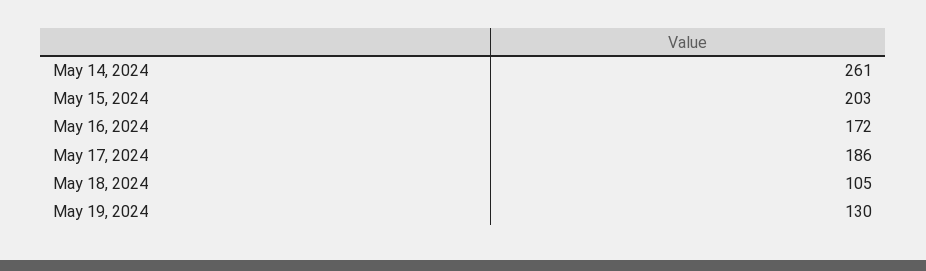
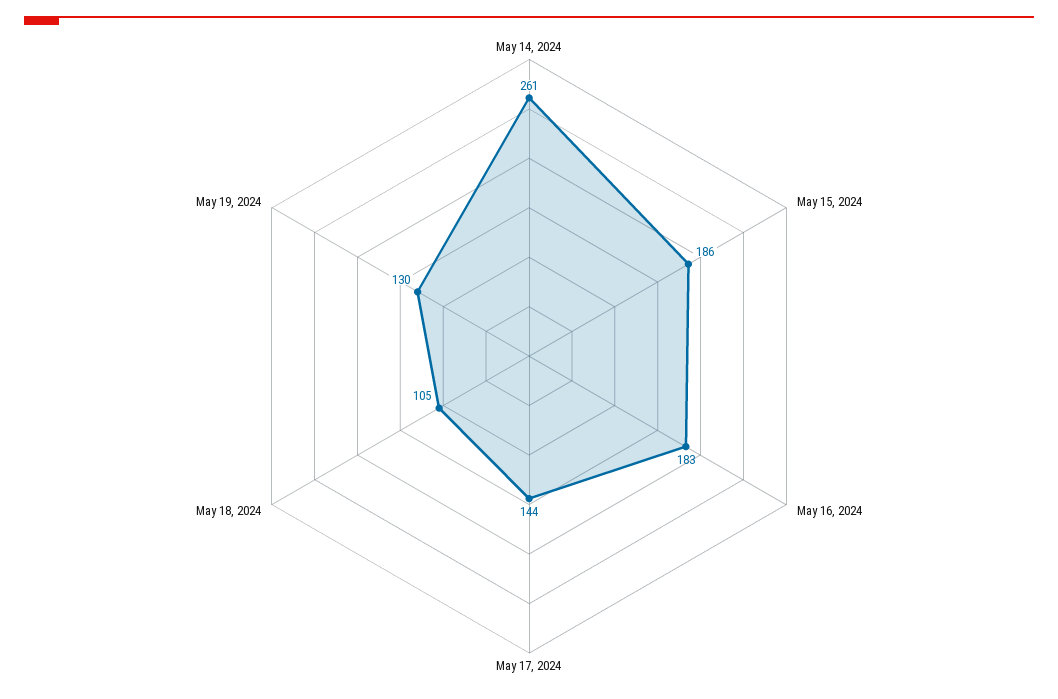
  {
    "May 14, 2024": 261,
-   "May 15, 2024": 203,
+   "May 15, 2024": 186,
-   "May 16, 2024": 172,
+   "May 16, 2024": 183,
-   "May 17, 2024": 186,
+   "May 17, 2024": 144,
    "May 18, 2024": 105,
    "May 19, 2024": 130
  }

